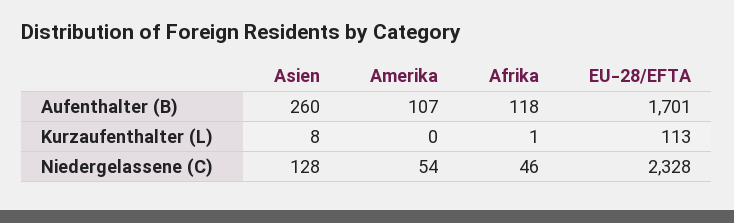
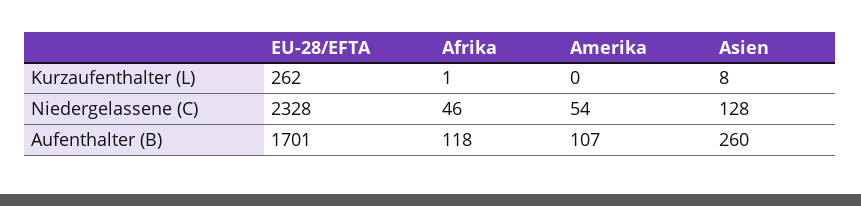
  {
    "Asien": {
      "Aufenthalter (B)": 260,
      "Kurzaufenthalter (L)": 8,
      "Niedergelassene (C)": 128
    },
    "Amerika": {
      "Aufenthalter (B)": 107,
      "Kurzaufenthalter (L)": 0,
      "Niedergelassene (C)": 54
    },
    "Afrika": {
      "Aufenthalter (B)": 118,
      "Kurzaufenthalter (L)": 1,
      "Niedergelassene (C)": 46
    },
    "EU-28/EFTA": {
      "Aufenthalter (B)": 1701,
-     "Kurzaufenthalter (L)": 113,
+     "Kurzaufenthalter (L)": 262,
      "Niedergelassene (C)": 2328
    }
  }

